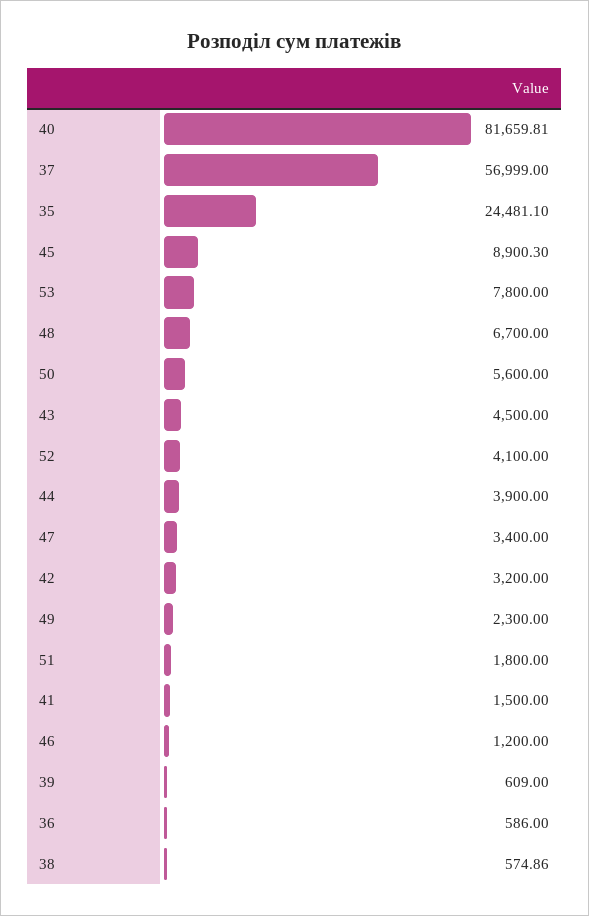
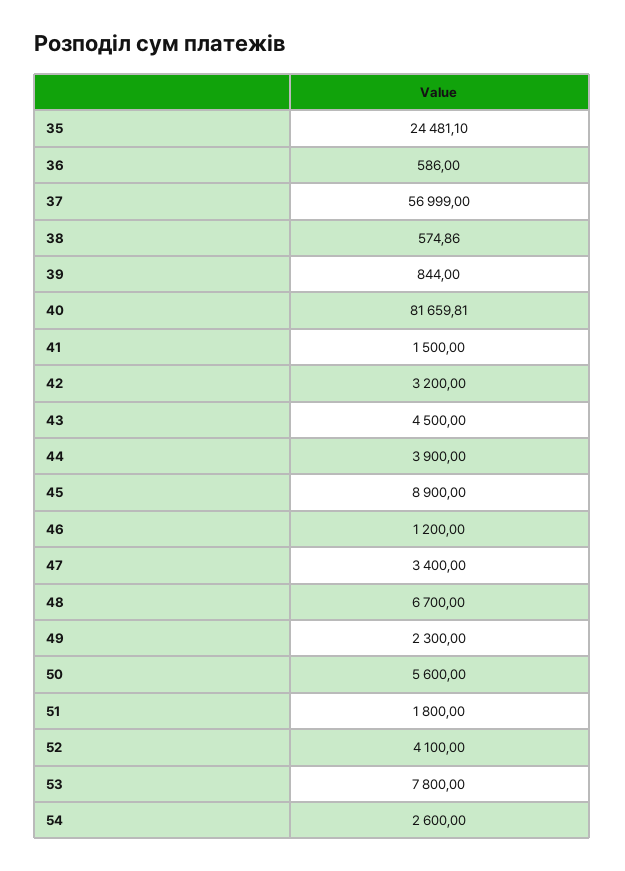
  {
    "40": 81659.81,
    "37": 56999,
    "35": 24481.1,
-   "45": 8900.3,
+   "45": 8900,
    "53": 7800,
    "48": 6700,
    "50": 5600,
    "43": 4500,
    "52": 4100,
    "44": 3900,
    "47": 3400,
    "42": 3200,
    "49": 2300,
    "51": 1800,
    "41": 1500,
    "46": 1200,
-   "39": 609,
+   "39": 844,
    "36": 586,
-   "38": 574.86
+   "38": 574.86,
+   "54": 2600
  }

